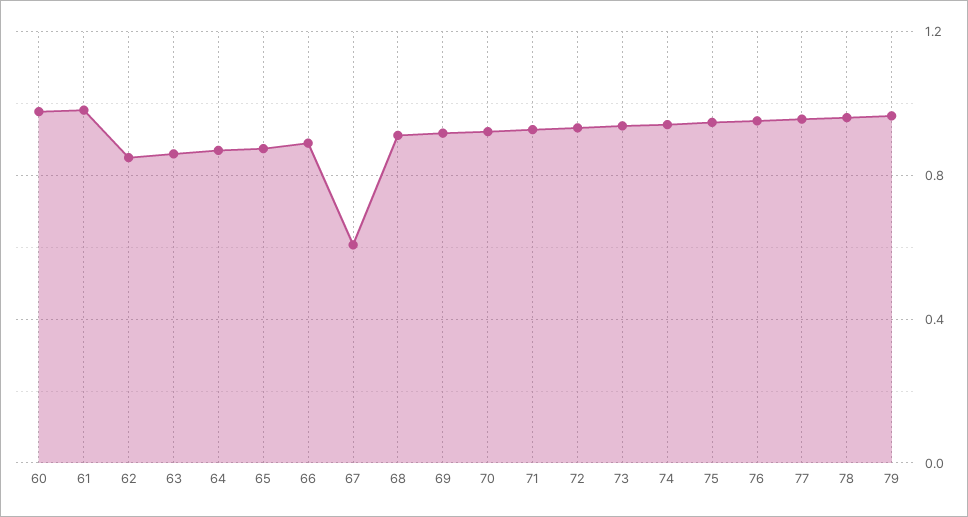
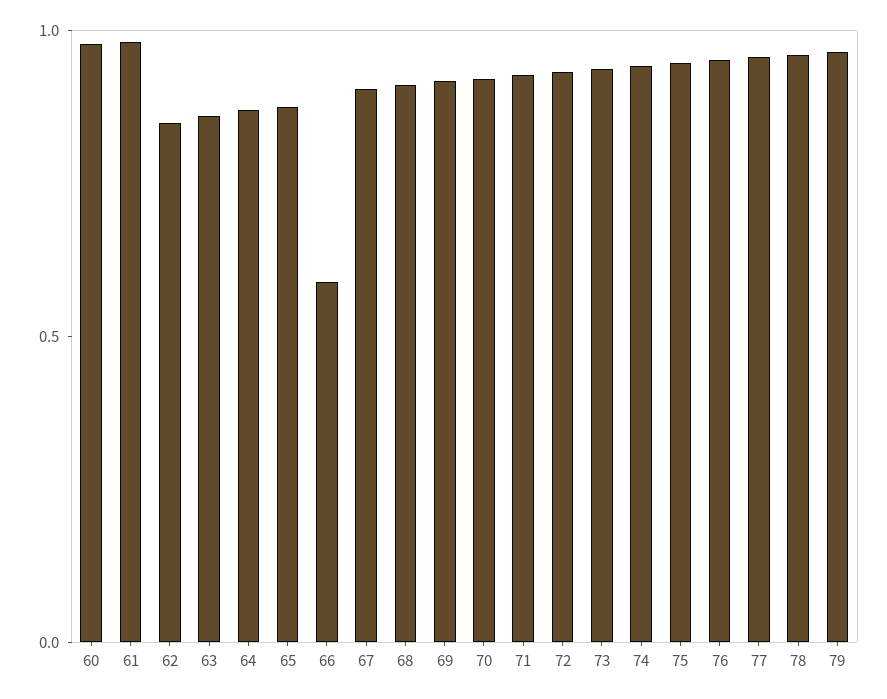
  {
    "60": 1,
    "61": 1,
    "62": 0.85,
    "63": 0.85,
    "64": 0.85,
    "65": 0.9,
-   "66": 0.9,
+   "66": 0.6,
-   "67": 0.6,
+   "67": 0.9,
    "68": 0.9,
    "69": 0.9,
    "70": 0.9,
    "71": 0.95,
    "72": 0.95,
    "73": 0.95,
    "74": 0.95,
    "75": 0.95,
    "76": 0.95,
    "77": 0.95,
    "78": 0.95,
    "79": 0.95
  }

